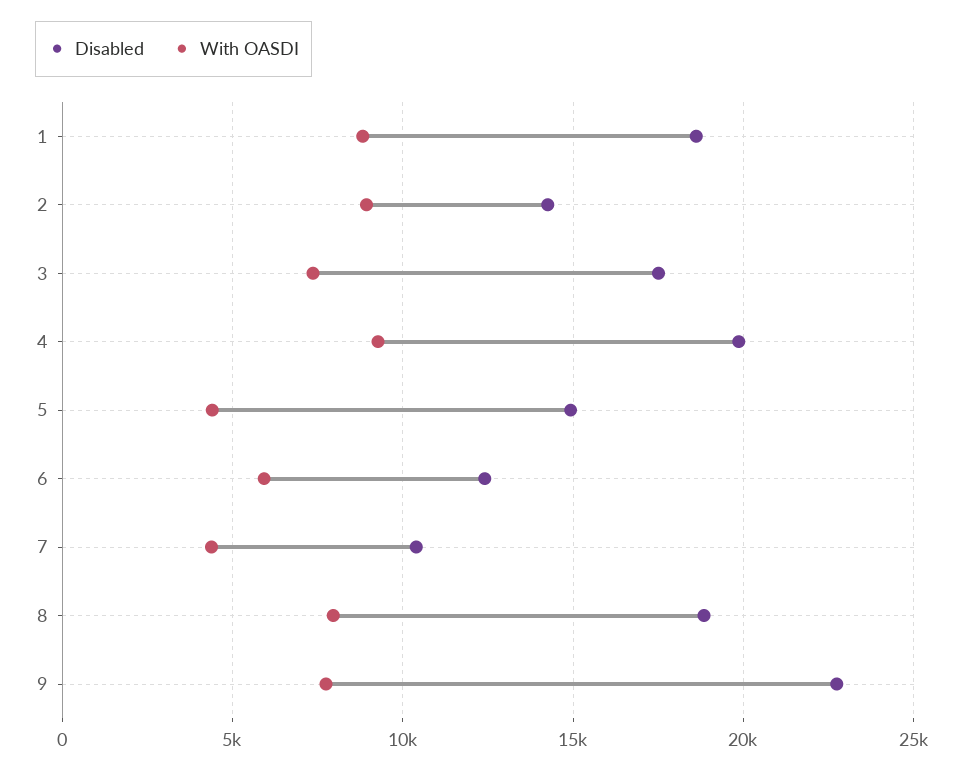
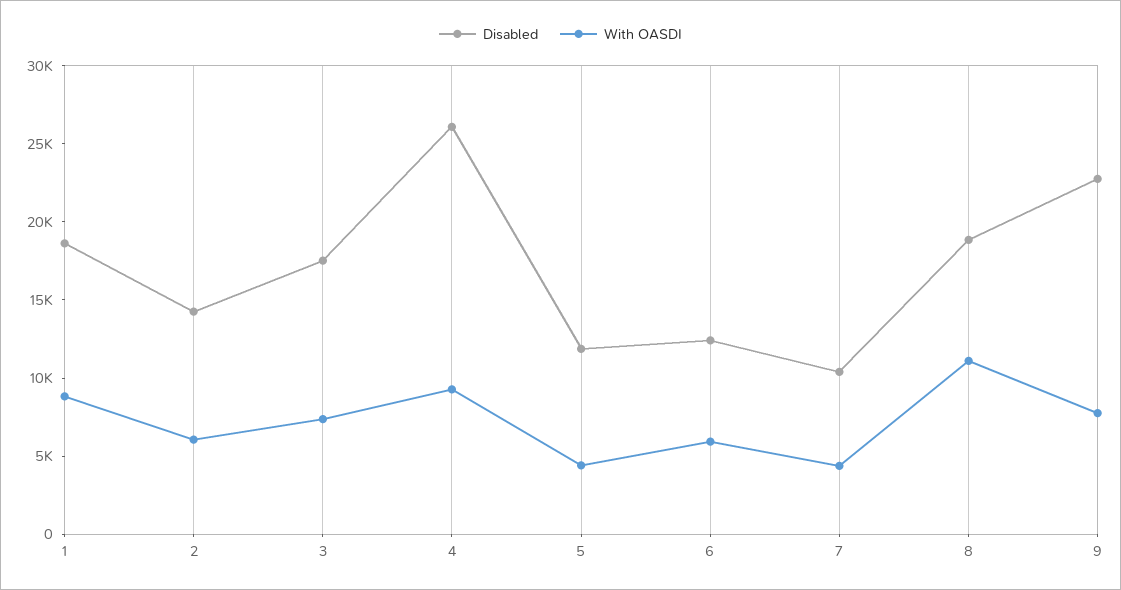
  {
    "Disabled": {
      "1": 18500,
      "2": 14500,
      "3": 17500,
-     "4": 20000,
+     "4": 26000,
-     "5": 15000,
+     "5": 12000,
      "6": 12500,
      "7": 10500,
      "8": 19000,
      "9": 22500
    },
    "With OASDI": {
      "1": 9000,
-     "2": 9000,
+     "2": 6000,
      "3": 7500,
      "4": 9500,
      "5": 4500,
      "6": 6000,
      "7": 4500,
-     "8": 8000,
+     "8": 11000,
      "9": 7500
    }
  }

